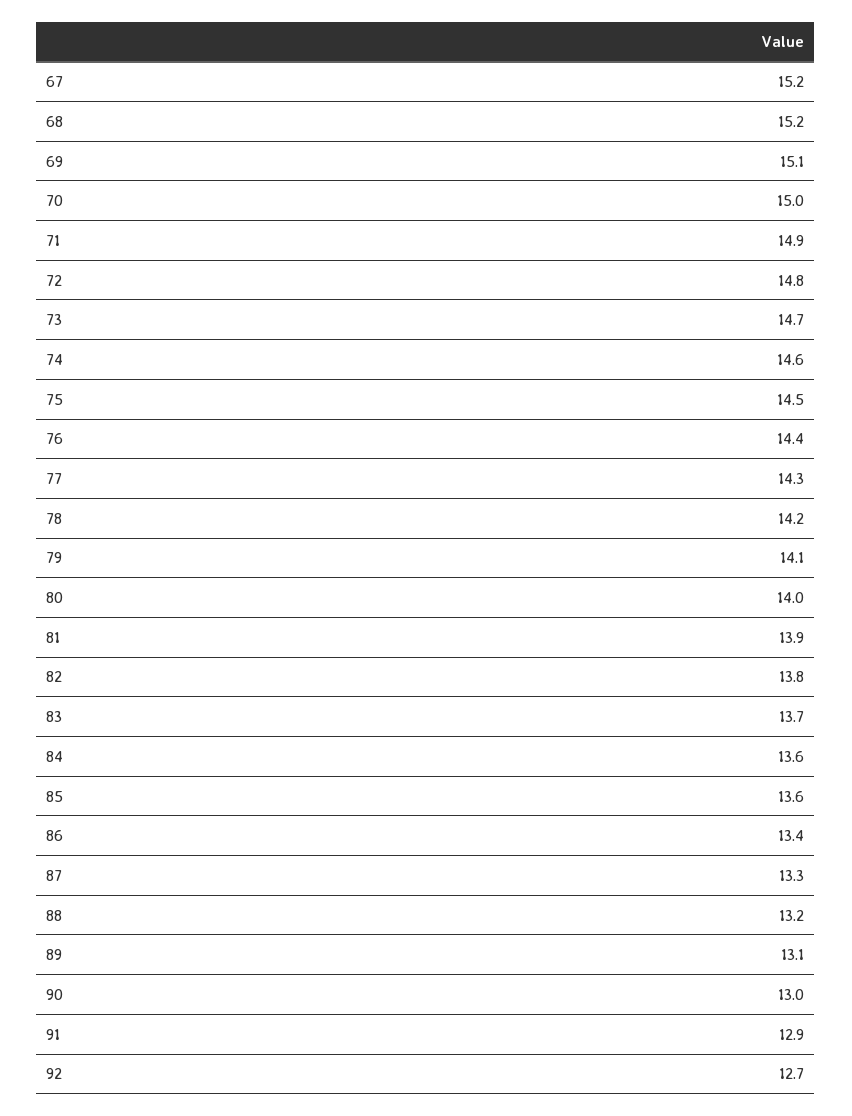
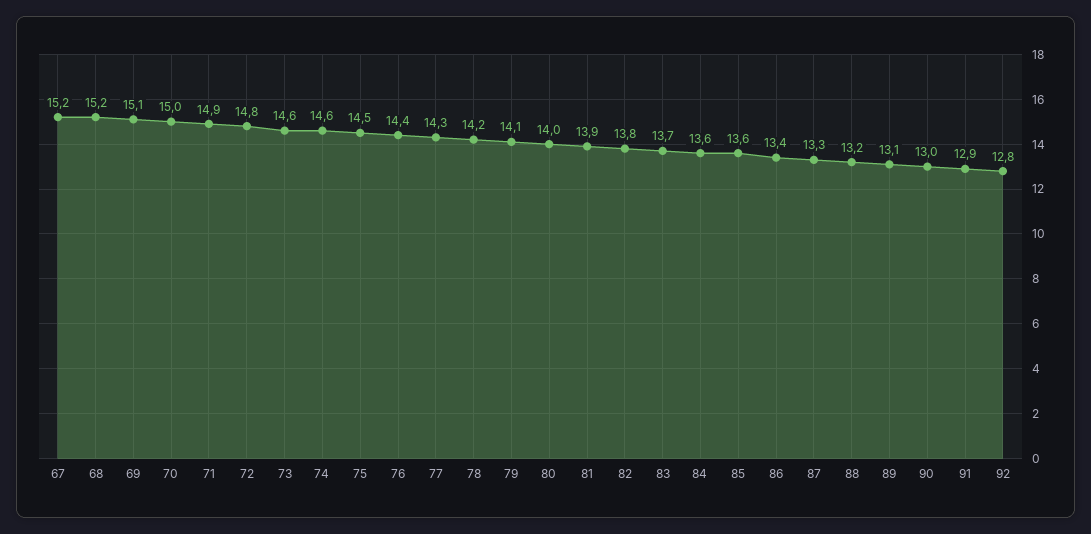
  {
    "67": 15.2,
    "68": 15.2,
    "69": 15.1,
    "70": 15,
    "71": 14.9,
    "72": 14.8,
-   "73": 14.7,
+   "73": 14.6,
    "74": 14.6,
    "75": 14.5,
    "76": 14.4,
    "77": 14.3,
    "78": 14.2,
    "79": 14.1,
    "80": 14,
    "81": 13.9,
    "82": 13.8,
    "83": 13.7,
    "84": 13.6,
    "85": 13.6,
    "86": 13.4,
    "87": 13.3,
    "88": 13.2,
    "89": 13.1,
    "90": 13,
    "91": 12.9,
-   "92": 12.7
+   "92": 12.8
  }

